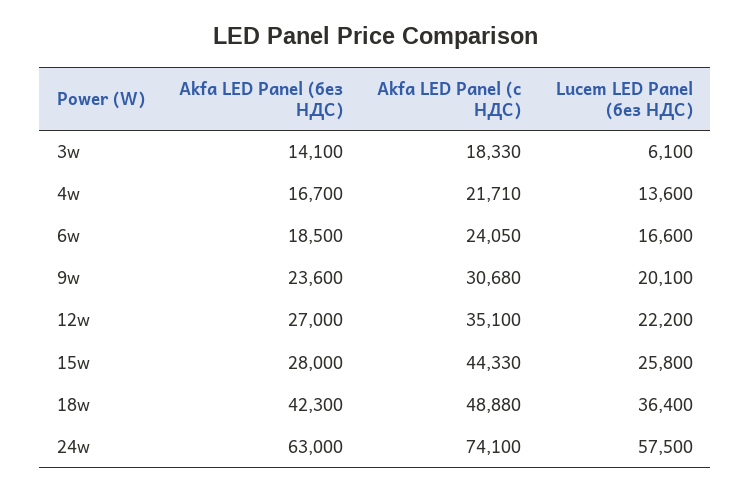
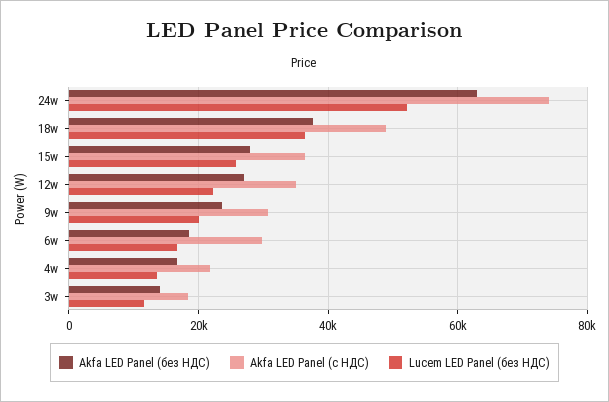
  {
    "Akfa LED Panel (без НДС)": {
      "3w": 14100,
      "4w": 16700,
      "6w": 18500,
      "9w": 23600,
      "12w": 27000,
      "15w": 28000,
-     "18w": 42300,
+     "18w": 38000,
      "24w": 63000
    },
    "Akfa LED Panel (с НДС)": {
      "3w": 18330,
      "4w": 21710,
-     "6w": 24050,
+     "6w": 30000,
      "9w": 30680,
      "12w": 35100,
-     "15w": 44330,
+     "15w": 36000,
      "18w": 48880,
      "24w": 74100
    },
    "Lucem LED Panel (без НДС)": {
-     "3w": 6100,
+     "3w": 12000,
      "4w": 13600,
      "6w": 16600,
      "9w": 20100,
      "12w": 22200,
      "15w": 25800,
      "18w": 36400,
-     "24w": 57500
+     "24w": 52000
    }
  }

